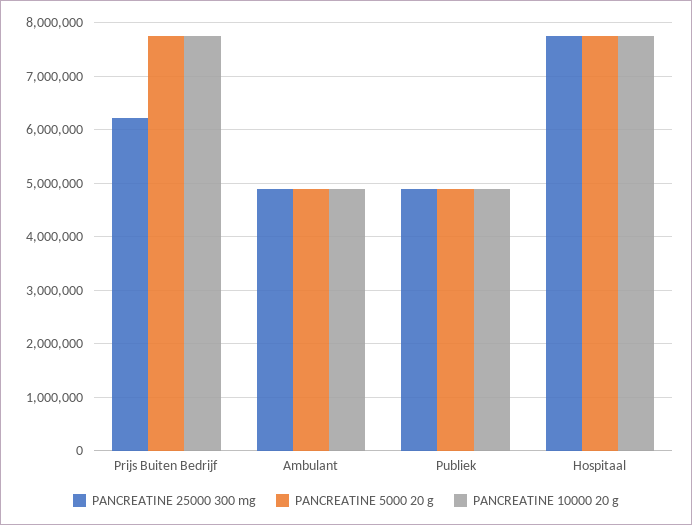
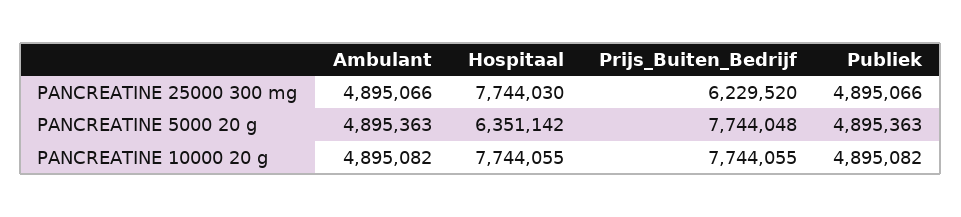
  {
    "PANCREATINE 25000 300 mg": {
      "Prijs Buiten Bedrijf": 6229520,
      "Ambulant": 4895066,
      "Publiek": 4895066,
      "Hospitaal": 7744030
    },
    "PANCREATINE 5000 20 g": {
      "Prijs Buiten Bedrijf": 7744048,
      "Ambulant": 4895363,
      "Publiek": 4895363,
-     "Hospitaal": 7800000
+     "Hospitaal": 6351142
    },
    "PANCREATINE 10000 20 g": {
      "Prijs Buiten Bedrijf": 7744055,
      "Ambulant": 4895082,
      "Publiek": 4895082,
      "Hospitaal": 7744055
    }
  }

